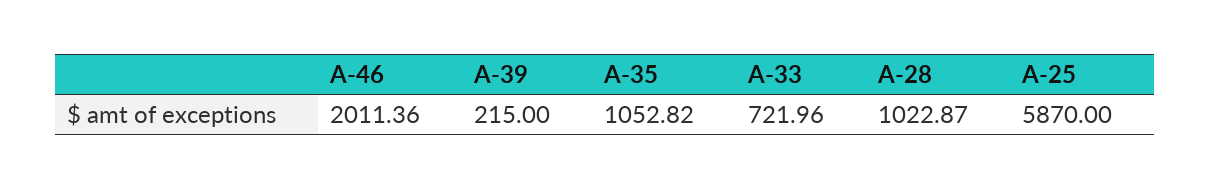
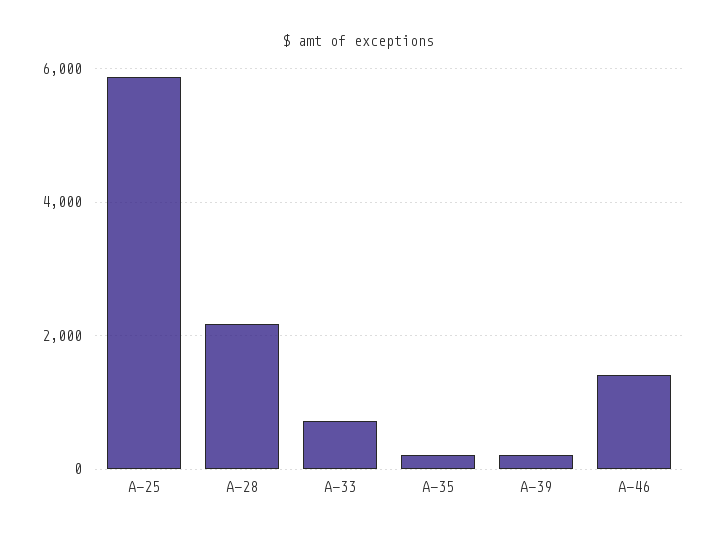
  {
-   "A-46": 2011.36,
+   "A-46": 1400,
    "A-39": 215,
-   "A-35": 1052.82,
+   "A-35": 200,
    "A-33": 721.96,
-   "A-28": 1022.87,
+   "A-28": 2200,
    "A-25": 5870
  }

